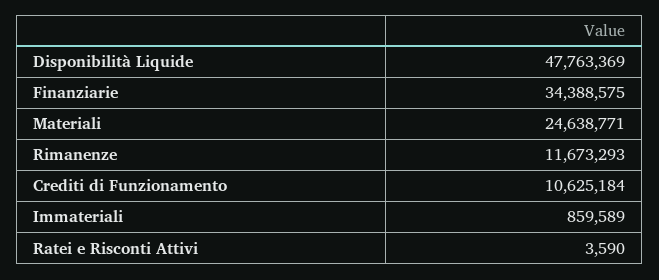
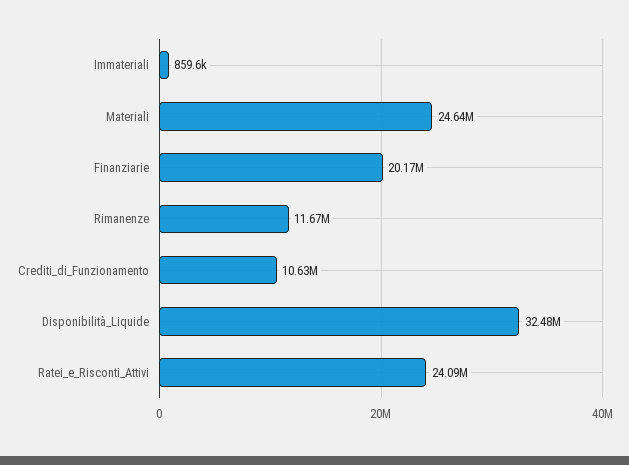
  {
-   "Disponibilità Liquide": 47763369,
+   "Disponibilità Liquide": 32480000,
-   "Finanziarie": 34388575,
+   "Finanziarie": 20170000,
    "Materiali": 24638771,
    "Rimanenze": 11673293,
    "Crediti di Funzionamento": 10625184,
    "Immateriali": 859589,
-   "Ratei e Risconti Attivi": 3590
+   "Ratei e Risconti Attivi": 24090000
  }

